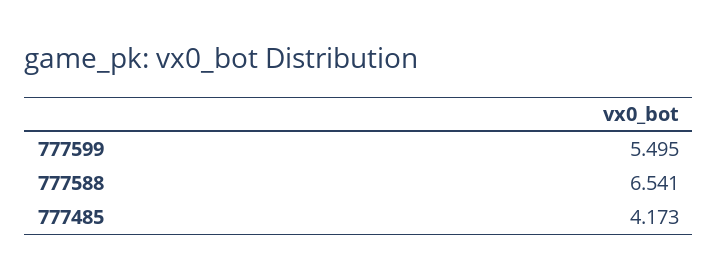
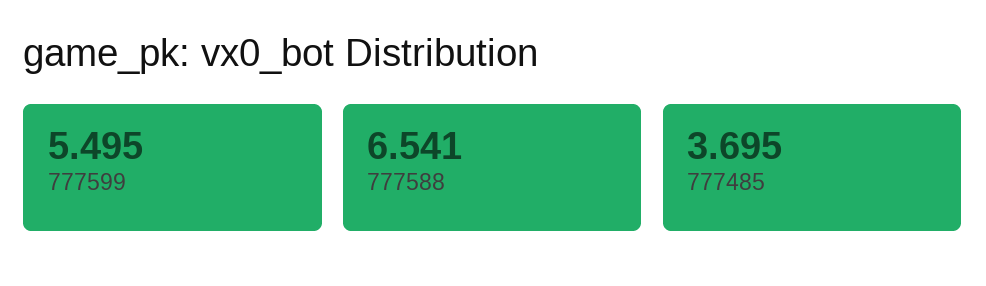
  {
    "777599": 5.495,
    "777588": 6.541,
-   "777485": 4.173
+   "777485": 3.695
  }

